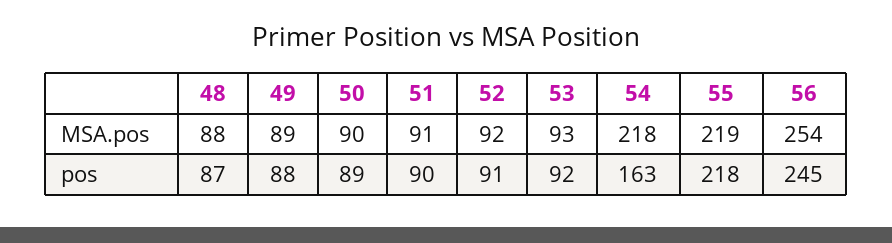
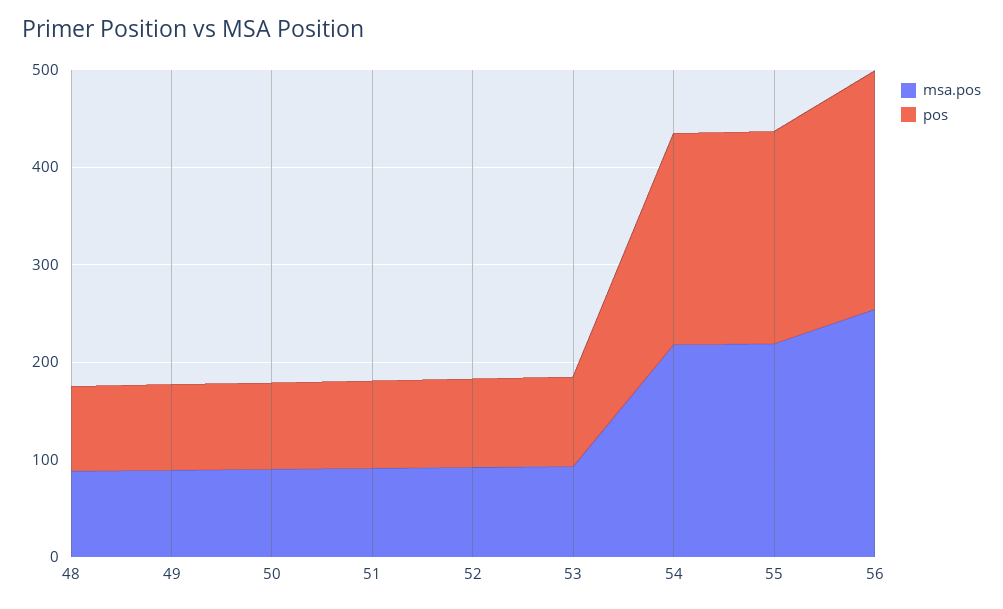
  {
    "MSA.pos": {
      "48": 88,
      "49": 89,
      "50": 90,
      "51": 91,
      "52": 92,
      "53": 93,
      "54": 218,
      "55": 219,
      "56": 254
    },
    "pos": {
      "48": 87,
      "49": 88,
      "50": 89,
      "51": 90,
      "52": 91,
      "53": 92,
-     "54": 163,
+     "54": 220,
      "55": 218,
      "56": 245
    }
  }

